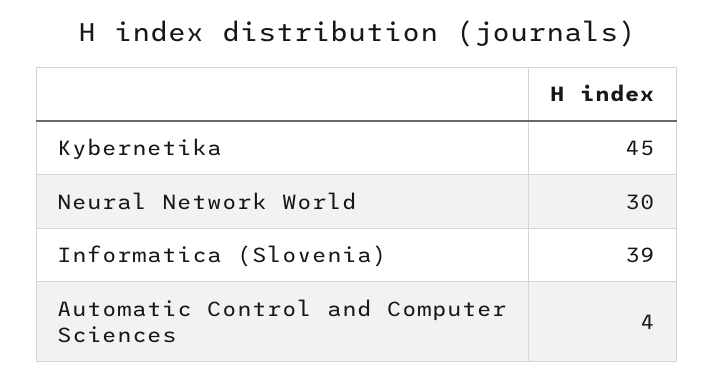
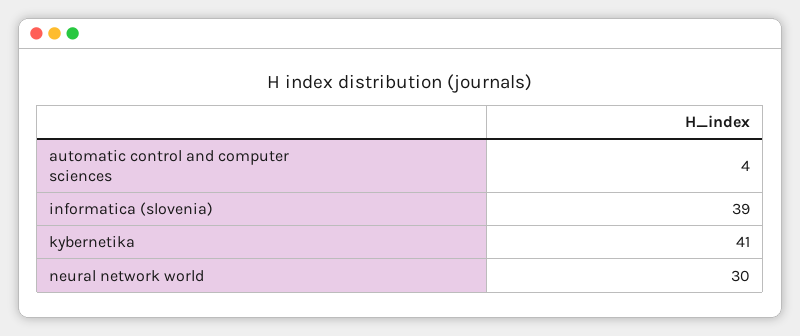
  {
-   "Kybernetika": 45,
+   "Kybernetika": 41,
    "Neural Network World": 30,
    "Informatica (Slovenia)": 39,
    "Automatic Control and Computer Sciences": 4
  }

